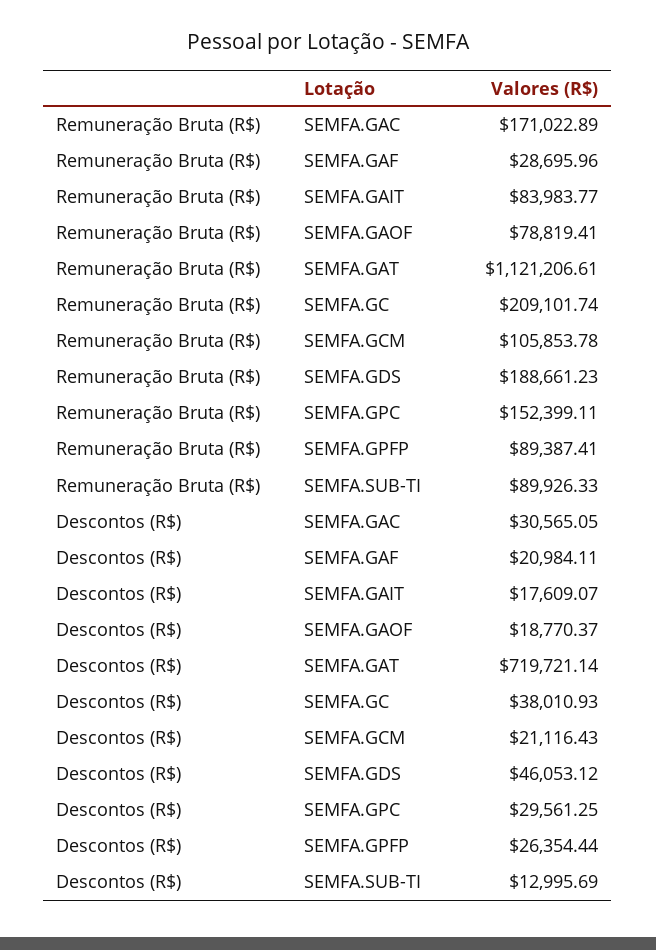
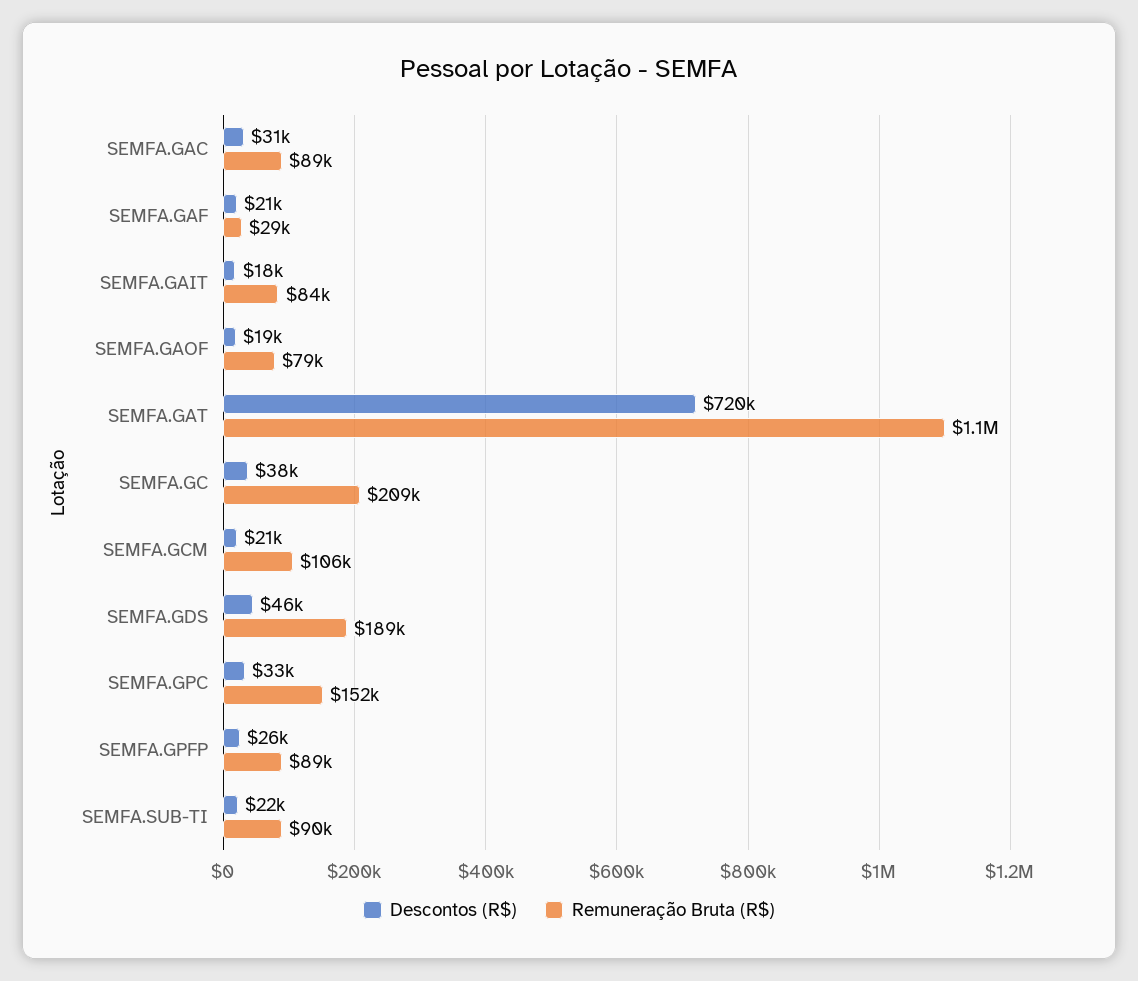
  {
    "Remuneração Bruta (R$)": {
-     "SEMFA.GAC": 171022.89,
+     "SEMFA.GAC": 89000,
      "SEMFA.GAF": 28695.96,
      "SEMFA.GAIT": 83983.77,
      "SEMFA.GAOF": 78819.41,
      "SEMFA.GAT": 1121206.61,
      "SEMFA.GC": 209101.74,
      "SEMFA.GCM": 105853.78,
      "SEMFA.GDS": 188661.23,
      "SEMFA.GPC": 152399.11,
      "SEMFA.GPFP": 89387.41,
      "SEMFA.SUB-TI": 89926.33
    },
    "Descontos (R$)": {
      "SEMFA.GAC": 30565.05,
      "SEMFA.GAF": 20984.11,
      "SEMFA.GAIT": 17609.07,
      "SEMFA.GAOF": 18770.37,
      "SEMFA.GAT": 719721.14,
      "SEMFA.GC": 38010.93,
      "SEMFA.GCM": 21116.43,
      "SEMFA.GDS": 46053.12,
-     "SEMFA.GPC": 29561.25,
+     "SEMFA.GPC": 33000,
      "SEMFA.GPFP": 26354.44,
-     "SEMFA.SUB-TI": 12995.69
+     "SEMFA.SUB-TI": 22000
    }
  }

